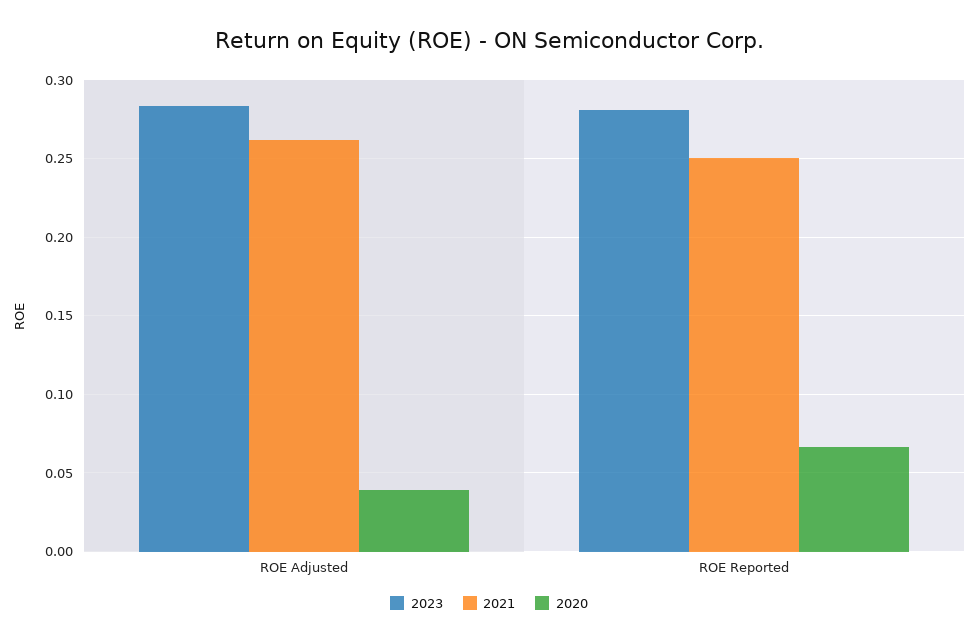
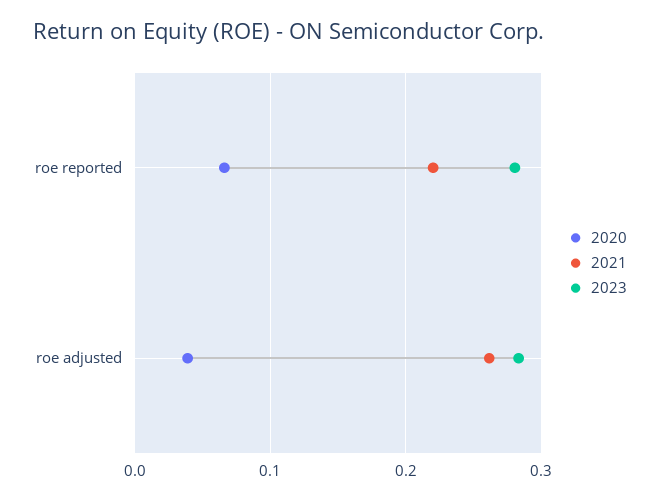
  {
    "2023": {
      "ROE Adjusted": 0.285,
      "ROE Reported": 0.28
    },
    "2021": {
      "ROE Adjusted": 0.26,
-     "ROE Reported": 0.25
+     "ROE Reported": 0.22
    },
    "2020": {
      "ROE Adjusted": 0.04,
      "ROE Reported": 0.065
    }
  }

